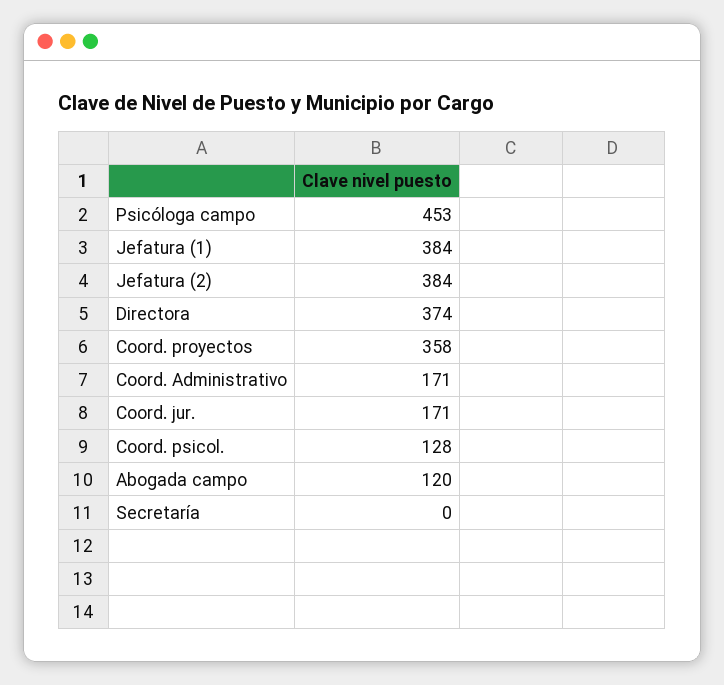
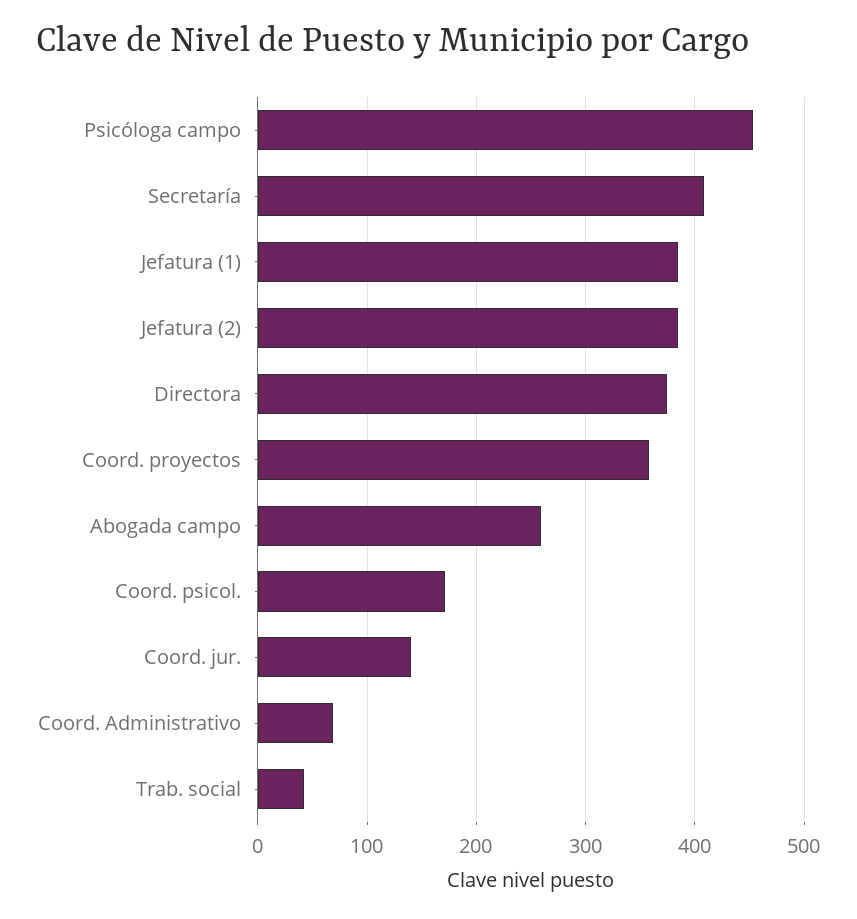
  {
    "Psicóloga campo": 453,
    "Jefatura (1)": 384,
    "Jefatura (2)": 384,
    "Directora": 374,
    "Coord. proyectos": 358,
-   "Coord. Administrativo": 171,
+   "Coord. Administrativo": 70,
-   "Coord. jur.": 171,
+   "Coord. jur.": 140,
-   "Coord. psicol.": 128,
+   "Coord. psicol.": 170,
-   "Abogada campo": 120,
+   "Abogada campo": 260,
-   "Secretaría": 0
+   "Secretaría": 410,
+   "Trab. social": 40
  }

